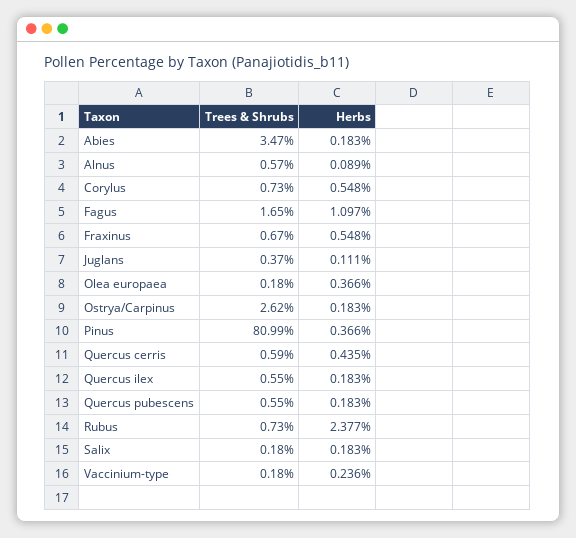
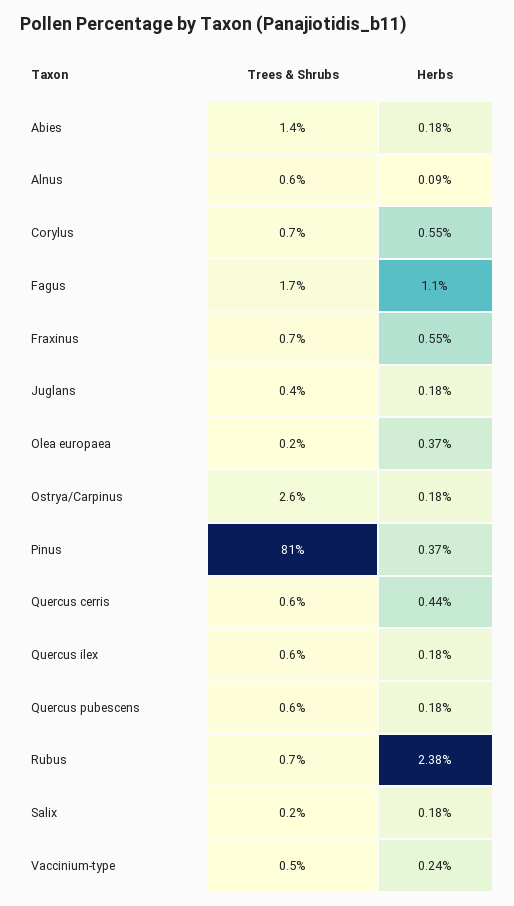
  {
    "Trees & Shrubs": {
-     "Abies": 3.47,
+     "Abies": 1.4,
      "Alnus": 0.57,
      "Corylus": 0.73,
      "Fagus": 1.65,
      "Fraxinus": 0.67,
      "Juglans": 0.37,
      "Olea europaea": 0.18,
      "Ostrya/Carpinus": 2.62,
      "Pinus": 80.99,
      "Quercus cerris": 0.59,
      "Quercus ilex": 0.55,
      "Quercus pubescens": 0.55,
      "Rubus": 0.73,
      "Salix": 0.18,
-     "Vaccinium-type": 0.18
+     "Vaccinium-type": 0.5
    },
    "Herbs": {
      "Abies": 0.183,
      "Alnus": 0.089,
      "Corylus": 0.548,
      "Fagus": 1.097,
      "Fraxinus": 0.548,
-     "Juglans": 0.111,
+     "Juglans": 0.18,
      "Olea europaea": 0.366,
      "Ostrya/Carpinus": 0.183,
      "Pinus": 0.366,
      "Quercus cerris": 0.435,
      "Quercus ilex": 0.183,
      "Quercus pubescens": 0.183,
      "Rubus": 2.377,
      "Salix": 0.183,
      "Vaccinium-type": 0.236
    }
  }

